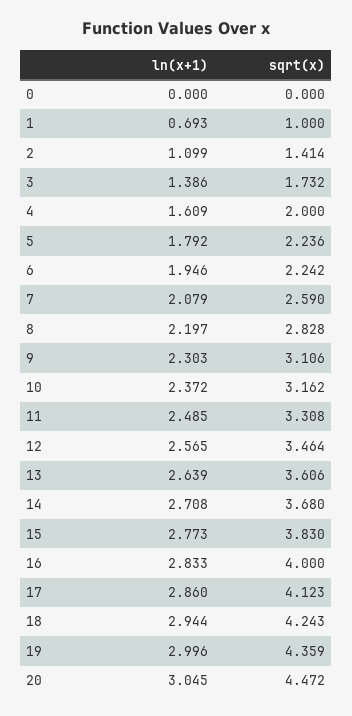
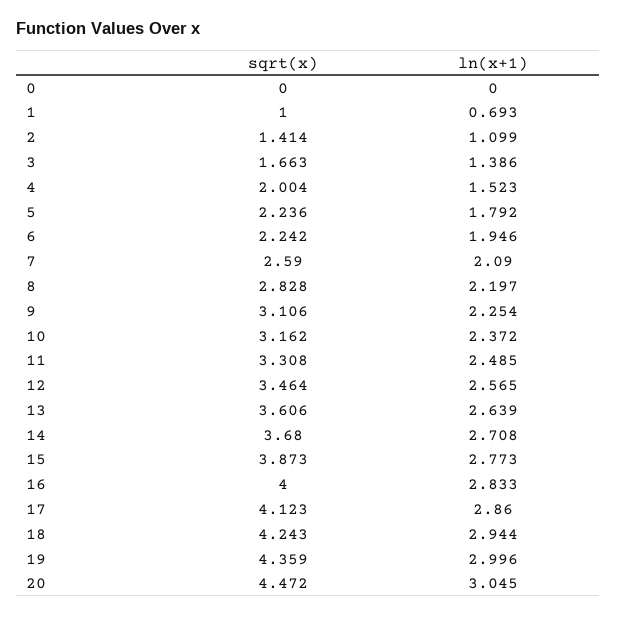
  {
    "ln(x+1)": {
      "0": 0,
      "1": 0.693,
      "2": 1.099,
      "3": 1.386,
-     "4": 1.609,
+     "4": 1.523,
      "5": 1.792,
      "6": 1.946,
-     "7": 2.079,
+     "7": 2.09,
      "8": 2.197,
-     "9": 2.303,
+     "9": 2.254,
      "10": 2.372,
      "11": 2.485,
      "12": 2.565,
      "13": 2.639,
      "14": 2.708,
      "15": 2.773,
      "16": 2.833,
      "17": 2.86,
      "18": 2.944,
      "19": 2.996,
      "20": 3.045
    },
    "sqrt(x)": {
      "0": 0,
      "1": 1,
      "2": 1.414,
-     "3": 1.732,
+     "3": 1.663,
-     "4": 2,
+     "4": 2.004,
      "5": 2.236,
      "6": 2.242,
      "7": 2.59,
      "8": 2.828,
      "9": 3.106,
      "10": 3.162,
      "11": 3.308,
      "12": 3.464,
      "13": 3.606,
      "14": 3.68,
-     "15": 3.83,
+     "15": 3.873,
      "16": 4,
      "17": 4.123,
      "18": 4.243,
      "19": 4.359,
      "20": 4.472
    }
  }

